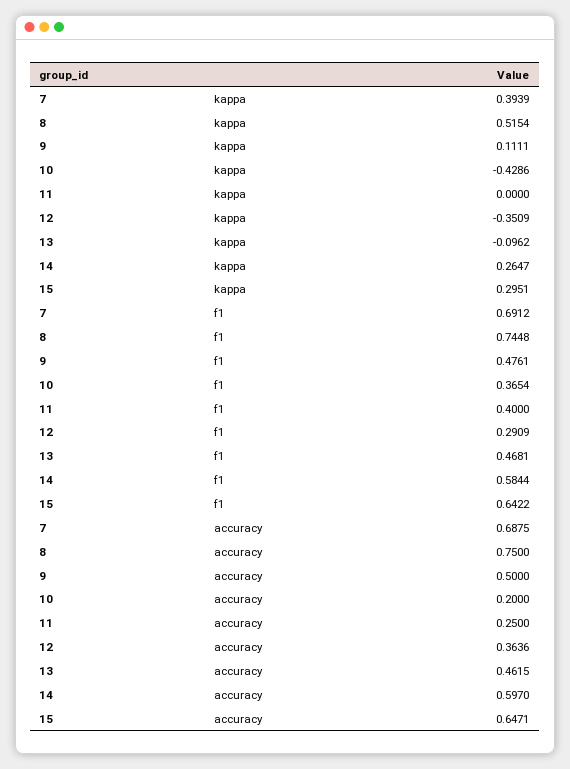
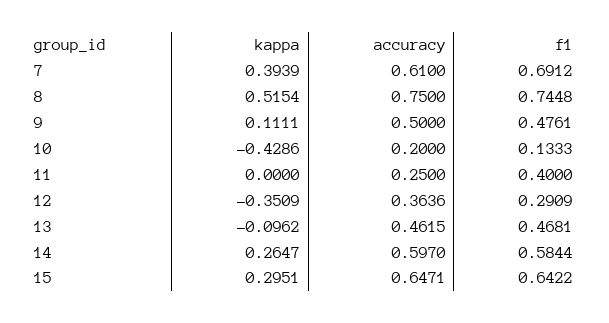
  {
    "7": {
      "kappa": 0.3939,
      "f1": 0.6912,
-     "accuracy": 0.6875
+     "accuracy": 0.61
    },
    "8": {
      "kappa": 0.5154,
      "f1": 0.7448,
      "accuracy": 0.75
    },
    "9": {
      "kappa": 0.1111,
      "f1": 0.4761,
      "accuracy": 0.5
    },
    "10": {
      "kappa": -0.4286,
-     "f1": 0.3654,
+     "f1": 0.1333,
      "accuracy": 0.2
    },
    "11": {
      "kappa": 0,
      "f1": 0.4,
      "accuracy": 0.25
    },
    "12": {
      "kappa": -0.3509,
      "f1": 0.2909,
      "accuracy": 0.3636
    },
    "13": {
      "kappa": -0.0962,
      "f1": 0.4681,
      "accuracy": 0.4615
    },
    "14": {
      "kappa": 0.2647,
      "f1": 0.5844,
      "accuracy": 0.597
    },
    "15": {
      "kappa": 0.2951,
      "f1": 0.6422,
      "accuracy": 0.6471
    }
  }

